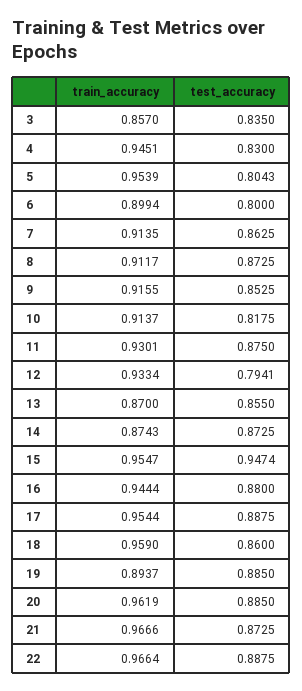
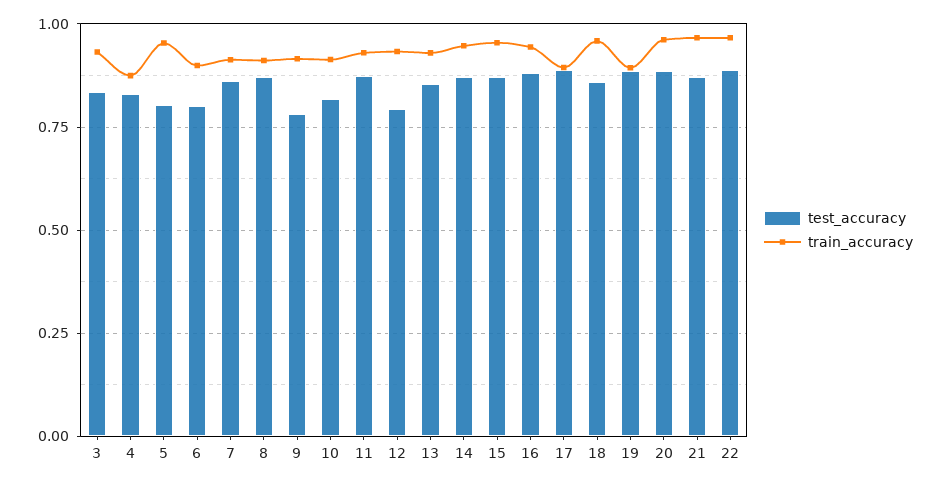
  {
    "train_accuracy": {
-     "3": 0.857,
+     "3": 0.925,
-     "4": 0.9451,
+     "4": 0.875,
      "5": 0.9539,
      "6": 0.8994,
      "7": 0.9135,
      "8": 0.9117,
      "9": 0.9155,
      "10": 0.9137,
      "11": 0.9301,
      "12": 0.9334,
-     "13": 0.87,
+     "13": 0.925,
-     "14": 0.8743,
+     "14": 0.95,
      "15": 0.9547,
      "16": 0.9444,
-     "17": 0.9544,
+     "17": 0.9,
      "18": 0.959,
      "19": 0.8937,
      "20": 0.9619,
      "21": 0.9666,
      "22": 0.9664
    },
    "test_accuracy": {
      "3": 0.835,
      "4": 0.83,
      "5": 0.8043,
      "6": 0.8,
      "7": 0.8625,
      "8": 0.8725,
-     "9": 0.8525,
+     "9": 0.775,
      "10": 0.8175,
      "11": 0.875,
      "12": 0.7941,
      "13": 0.855,
      "14": 0.8725,
-     "15": 0.9474,
+     "15": 0.875,
      "16": 0.88,
      "17": 0.8875,
      "18": 0.86,
      "19": 0.885,
      "20": 0.885,
      "21": 0.8725,
      "22": 0.8875
    }
  }

